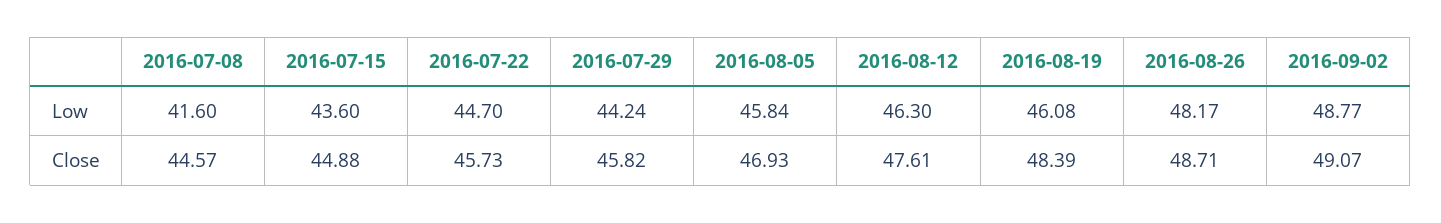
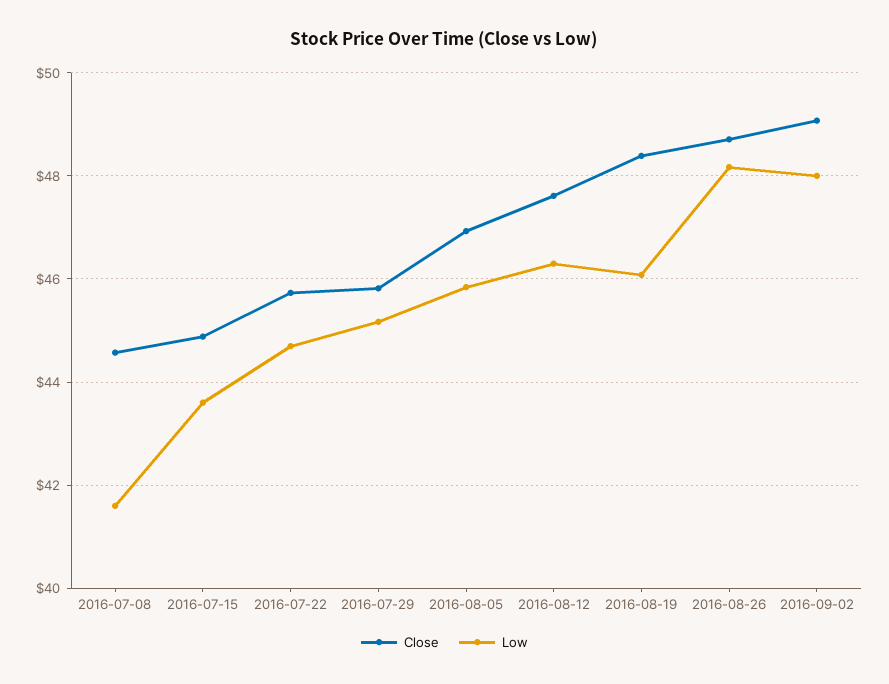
  {
    "Low": {
      "2016-07-08": 41.6,
      "2016-07-15": 43.6,
      "2016-07-22": 44.7,
-     "2016-07-29": 44.24,
+     "2016-07-29": 45.2,
      "2016-08-05": 45.84,
      "2016-08-12": 46.3,
      "2016-08-19": 46.08,
      "2016-08-26": 48.17,
-     "2016-09-02": 48.77
+     "2016-09-02": 48
    },
    "Close": {
      "2016-07-08": 44.57,
      "2016-07-15": 44.88,
      "2016-07-22": 45.73,
      "2016-07-29": 45.82,
      "2016-08-05": 46.93,
      "2016-08-12": 47.61,
      "2016-08-19": 48.39,
      "2016-08-26": 48.71,
      "2016-09-02": 49.07
    }
  }

